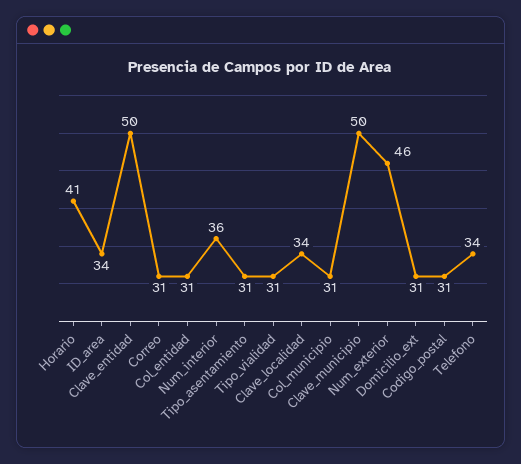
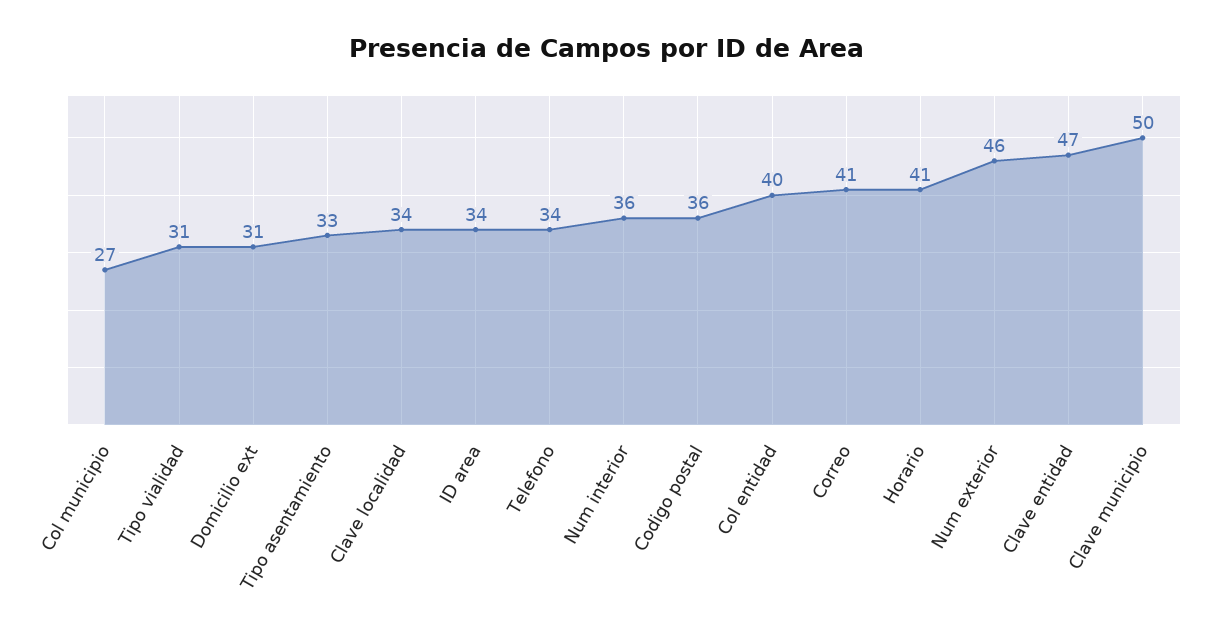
  {
    "Horario": 41,
    "ID_area": 34,
-   "Clave_entidad": 50,
+   "Clave_entidad": 47,
-   "Correo": 31,
+   "Correo": 41,
-   "Col_entidad": 31,
+   "Col_entidad": 40,
    "Num_interior": 36,
-   "Tipo_asentamiento": 31,
+   "Tipo_asentamiento": 33,
    "Tipo_vialidad": 31,
    "Clave_localidad": 34,
-   "Col_municipio": 31,
+   "Col_municipio": 27,
    "Clave_municipio": 50,
    "Num_exterior": 46,
    "Domicilio_ext": 31,
-   "Codigo_postal": 31,
+   "Codigo_postal": 36,
    "Telefono": 34
  }

